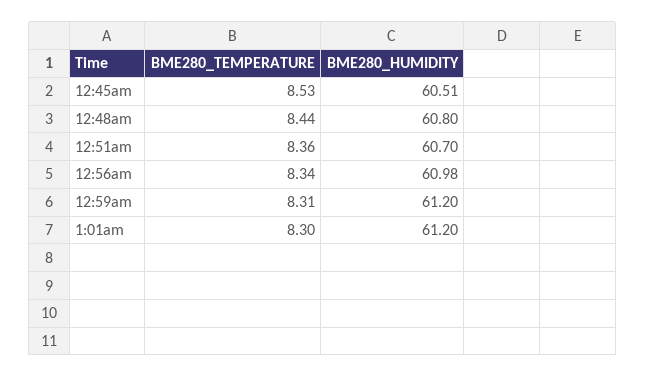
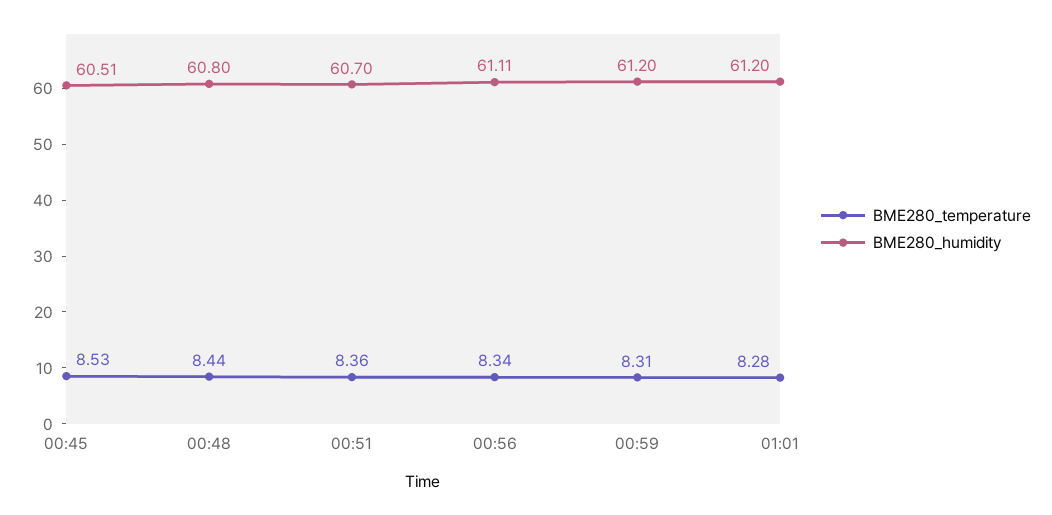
  {
    "BME280_TEMPERATURE": {
      "12:45am": 8.53,
      "12:48am": 8.44,
      "12:51am": 8.36,
      "12:56am": 8.34,
      "12:59am": 8.31,
-     "1:01am": 8.3
+     "1:01am": 8.28
    },
    "BME280_HUMIDITY": {
      "12:45am": 60.51,
      "12:48am": 60.8,
      "12:51am": 60.7,
-     "12:56am": 60.98,
+     "12:56am": 61.11,
      "12:59am": 61.2,
      "1:01am": 61.2
    }
  }

